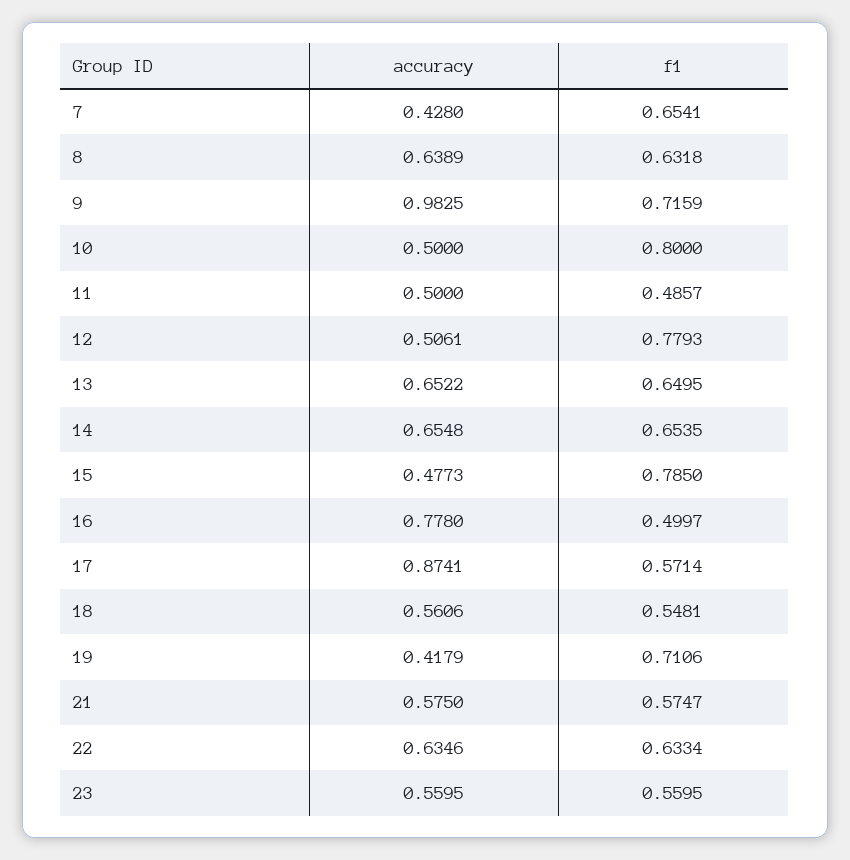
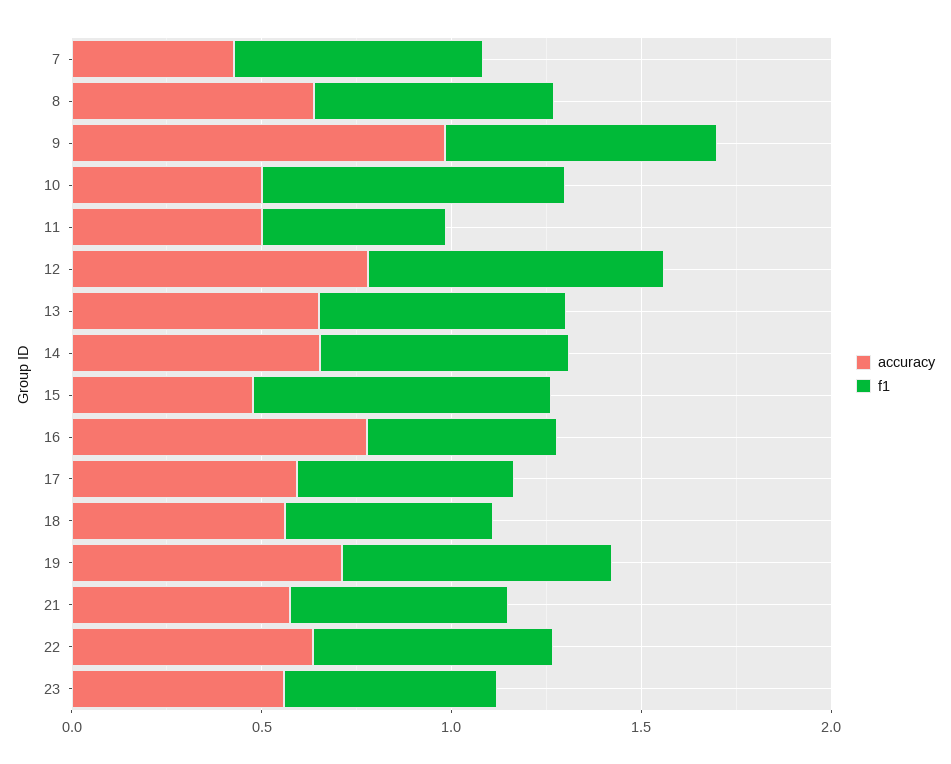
  {
    "accuracy": {
      "7": 0.428,
      "8": 0.6389,
      "9": 0.9825,
      "10": 0.5,
      "11": 0.5,
-     "12": 0.5061,
+     "12": 0.8,
      "13": 0.6522,
      "14": 0.6548,
      "15": 0.4773,
      "16": 0.778,
-     "17": 0.8741,
+     "17": 0.6,
      "18": 0.5606,
-     "19": 0.4179,
+     "19": 0.7,
      "21": 0.575,
      "22": 0.6346,
      "23": 0.5595
    },
    "f1": {
      "7": 0.6541,
      "8": 0.6318,
      "9": 0.7159,
      "10": 0.8,
      "11": 0.4857,
      "12": 0.7793,
      "13": 0.6495,
      "14": 0.6535,
      "15": 0.785,
      "16": 0.4997,
      "17": 0.5714,
      "18": 0.5481,
      "19": 0.7106,
      "21": 0.5747,
      "22": 0.6334,
      "23": 0.5595
    }
  }

